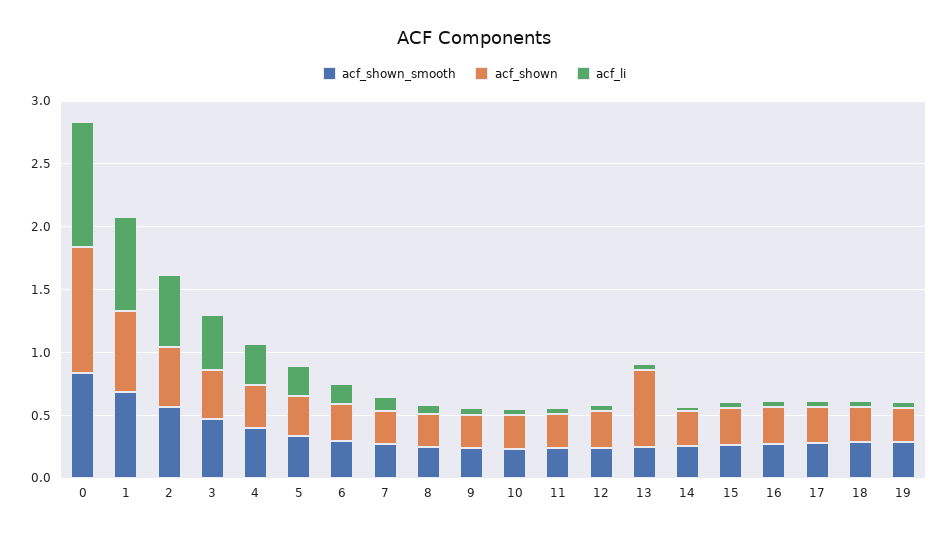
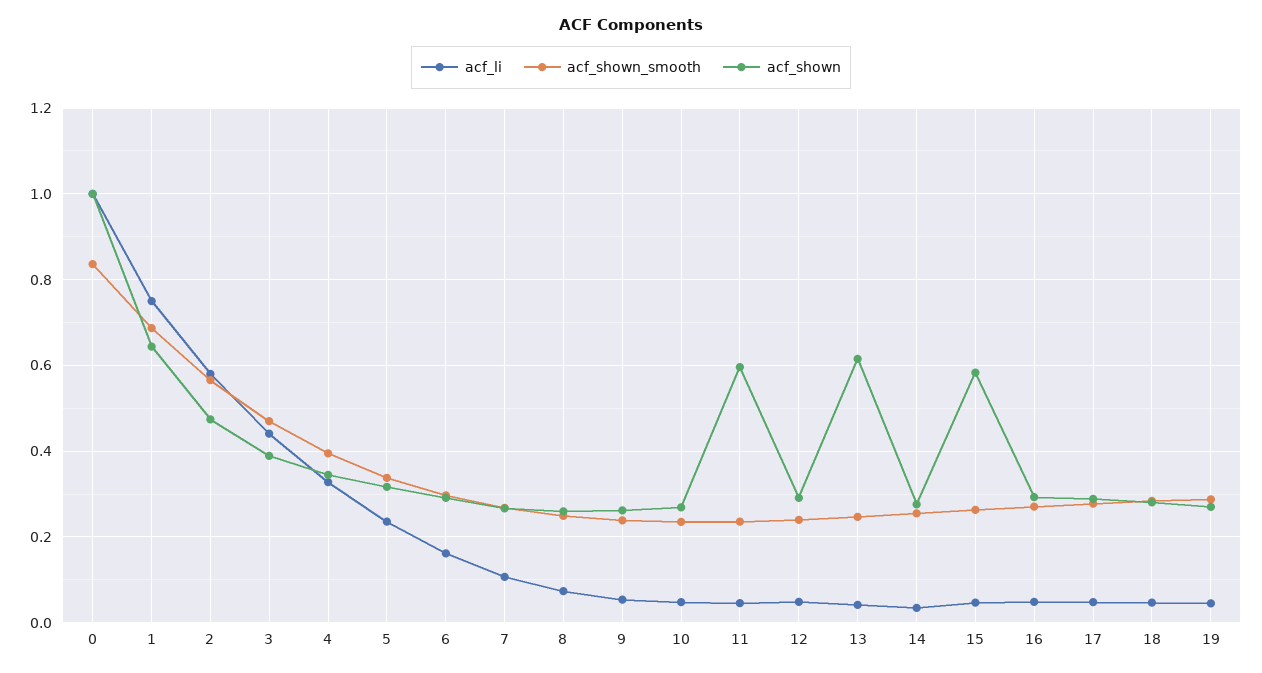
  {
    "acf_shown_smooth": {
      "0": 0.84,
      "1": 0.68,
      "2": 0.56,
      "3": 0.48,
      "4": 0.4,
      "5": 0.34,
      "6": 0.3,
      "7": 0.26,
      "8": 0.24,
      "9": 0.24,
      "10": 0.24,
      "11": 0.24,
      "12": 0.24,
      "13": 0.24,
      "14": 0.26,
      "15": 0.26,
      "16": 0.28,
      "17": 0.28,
      "18": 0.28,
      "19": 0.28
    },
    "acf_shown": {
      "0": 1,
      "1": 0.64,
      "2": 0.48,
      "3": 0.38,
      "4": 0.34,
      "5": 0.32,
      "6": 0.3,
      "7": 0.26,
      "8": 0.26,
      "9": 0.26,
      "10": 0.26,
-     "11": 0.3,
+     "11": 0.6,
      "12": 0.3,
      "13": 0.62,
      "14": 0.28,
-     "15": 0.3,
+     "15": 0.58,
      "16": 0.3,
      "17": 0.28,
      "18": 0.28,
      "19": 0.28
    },
    "acf_li": {
      "0": 1,
      "1": 0.76,
      "2": 0.58,
      "3": 0.44,
      "4": 0.32,
      "5": 0.24,
      "6": 0.16,
      "7": 0.1,
      "8": 0.08,
      "9": 0.06,
      "10": 0.04,
      "11": 0.04,
      "12": 0.04,
      "13": 0.04,
      "14": 0.04,
      "15": 0.04,
      "16": 0.04,
      "17": 0.04,
      "18": 0.04,
      "19": 0.04
    }
  }

